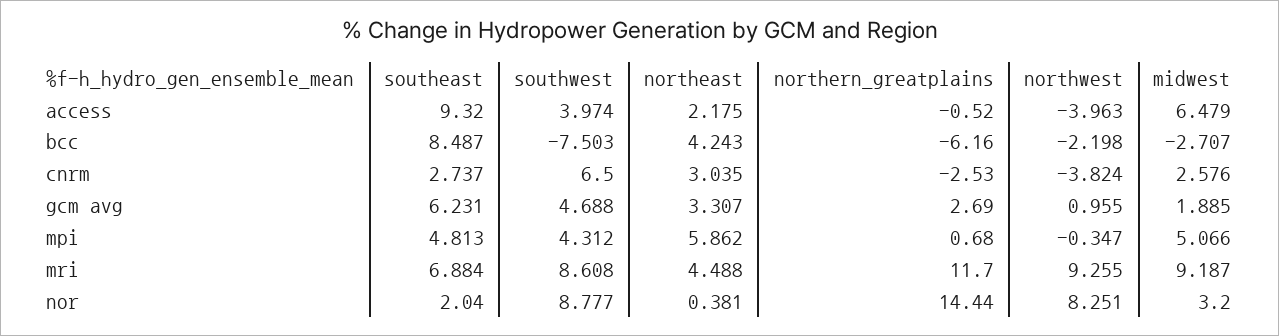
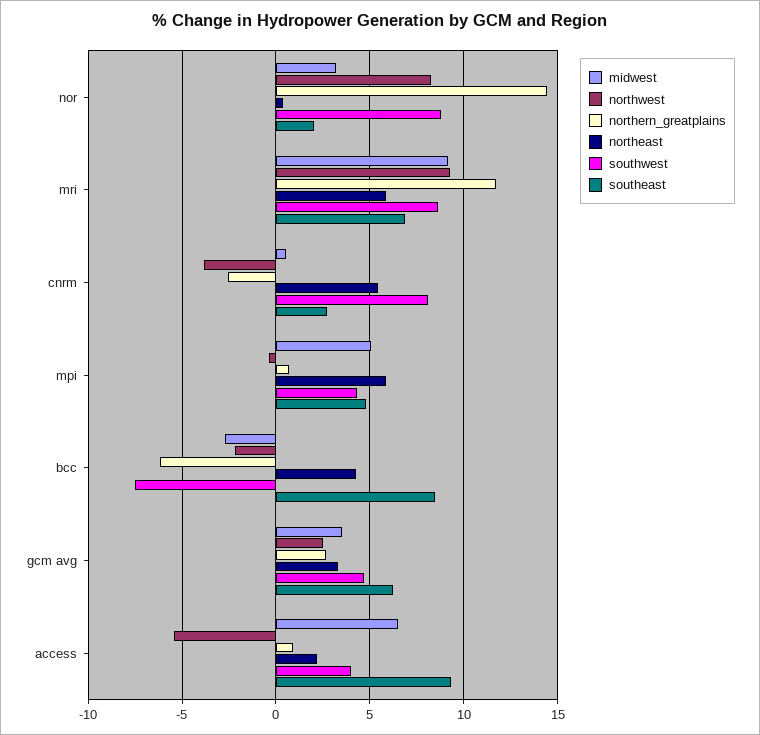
  {
    "southeast": {
      "access": 9.32,
      "bcc": 8.487,
      "cnrm": 2.737,
      "gcm avg": 6.231,
      "mpi": 4.813,
      "mri": 6.884,
      "nor": 2.04
    },
    "southwest": {
      "access": 3.974,
      "bcc": -7.503,
-     "cnrm": 6.5,
+     "cnrm": 8,
      "gcm avg": 4.688,
      "mpi": 4.312,
      "mri": 8.608,
      "nor": 8.777
    },
    "northeast": {
      "access": 2.175,
      "bcc": 4.243,
-     "cnrm": 3.035,
+     "cnrm": 5.5,
      "gcm avg": 3.307,
      "mpi": 5.862,
-     "mri": 4.488,
+     "mri": 6,
      "nor": 0.381
    },
    "northern_greatplains": {
-     "access": -0.52,
+     "access": 1,
      "bcc": -6.16,
      "cnrm": -2.53,
      "gcm avg": 2.69,
      "mpi": 0.68,
      "mri": 11.7,
      "nor": 14.44
    },
    "northwest": {
-     "access": -3.963,
+     "access": -5.5,
      "bcc": -2.198,
      "cnrm": -3.824,
-     "gcm avg": 0.955,
+     "gcm avg": 2.5,
      "mpi": -0.347,
      "mri": 9.255,
      "nor": 8.251
    },
    "midwest": {
      "access": 6.479,
      "bcc": -2.707,
-     "cnrm": 2.576,
+     "cnrm": 0.5,
-     "gcm avg": 1.885,
+     "gcm avg": 3.5,
      "mpi": 5.066,
      "mri": 9.187,
      "nor": 3.2
    }
  }

